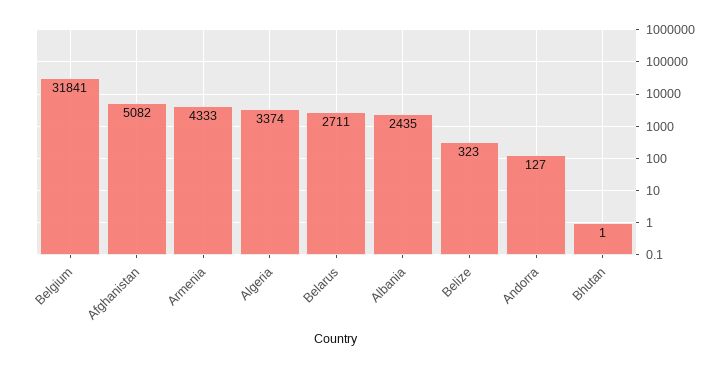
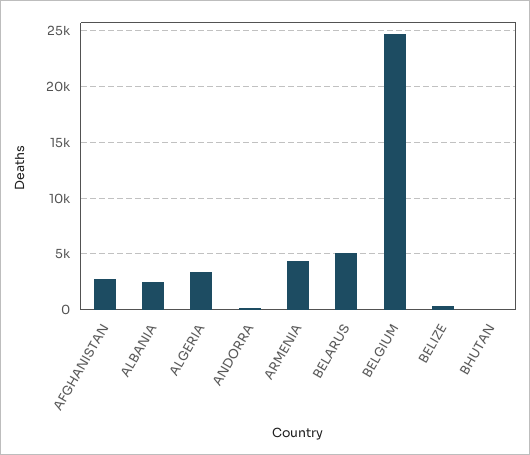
  {
-   "Belgium": 31841,
+   "Belgium": 25000,
-   "Afghanistan": 5082,
+   "Afghanistan": 3000,
    "Armenia": 4333,
    "Algeria": 3374,
-   "Belarus": 2711,
+   "Belarus": 5000,
    "Albania": 2435,
    "Belize": 323,
    "Andorra": 127,
    "Bhutan": 1
  }

